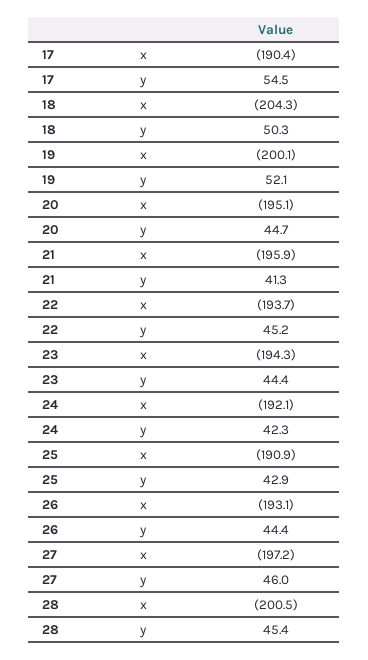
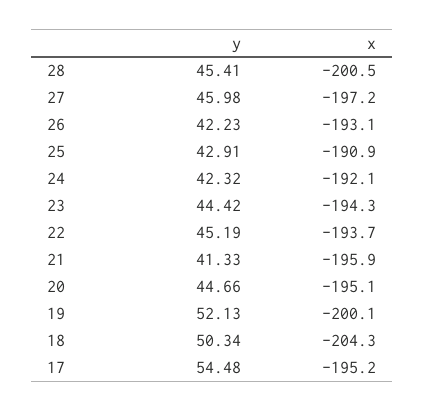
  {
    "17": {
-     "x": -190.4,
+     "x": -195.2,
      "y": 54.48
    },
    "18": {
      "x": -204.3,
      "y": 50.34
    },
    "19": {
      "x": -200.1,
      "y": 52.13
    },
    "20": {
      "x": -195.1,
      "y": 44.66
    },
    "21": {
      "x": -195.9,
      "y": 41.33
    },
    "22": {
      "x": -193.7,
      "y": 45.19
    },
    "23": {
      "x": -194.3,
      "y": 44.42
    },
    "24": {
      "x": -192.1,
      "y": 42.32
    },
    "25": {
      "x": -190.9,
      "y": 42.91
    },
    "26": {
      "x": -193.1,
-     "y": 44.4
+     "y": 42.23
    },
    "27": {
      "x": -197.2,
      "y": 45.98
    },
    "28": {
      "x": -200.5,
      "y": 45.41
    }
  }

